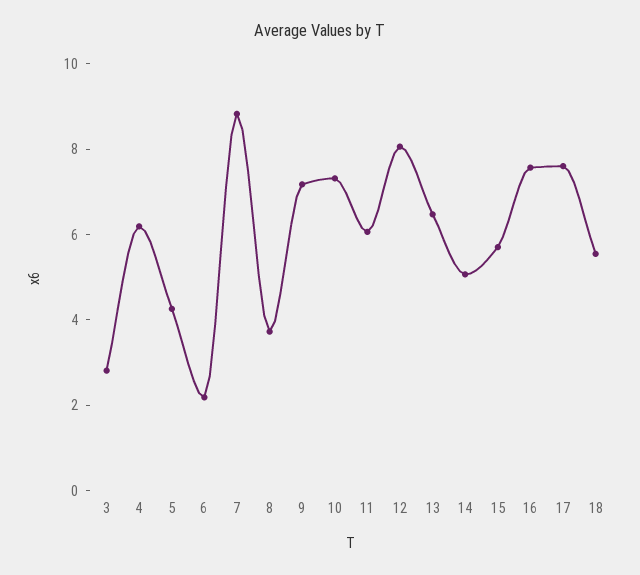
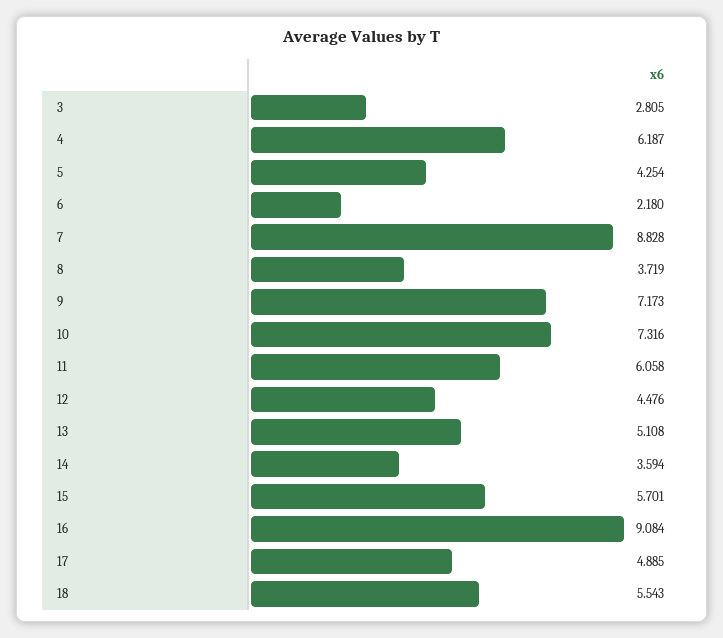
  {
    "3": 2.805,
    "4": 6.187,
    "5": 4.254,
    "6": 2.18,
    "7": 8.828,
    "8": 3.719,
    "9": 7.173,
    "10": 7.316,
    "11": 6.058,
-   "12": 8,
+   "12": 4.476,
-   "13": 6.5,
+   "13": 5.108,
-   "14": 5,
+   "14": 3.594,
    "15": 5.701,
-   "16": 7.5,
+   "16": 9.084,
-   "17": 7.5,
+   "17": 4.885,
    "18": 5.543
  }

